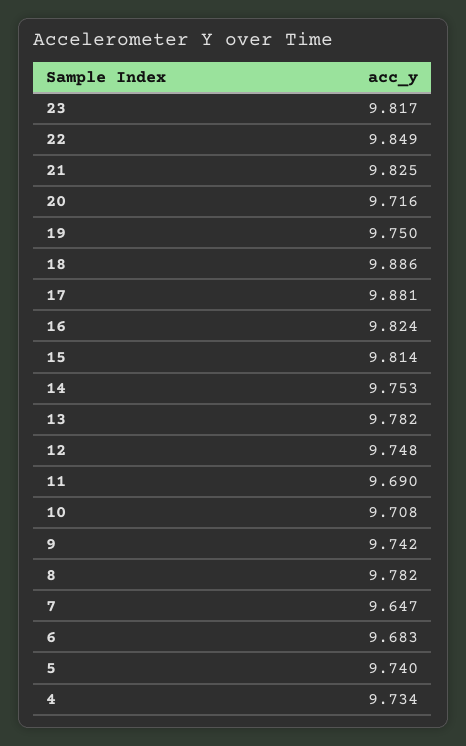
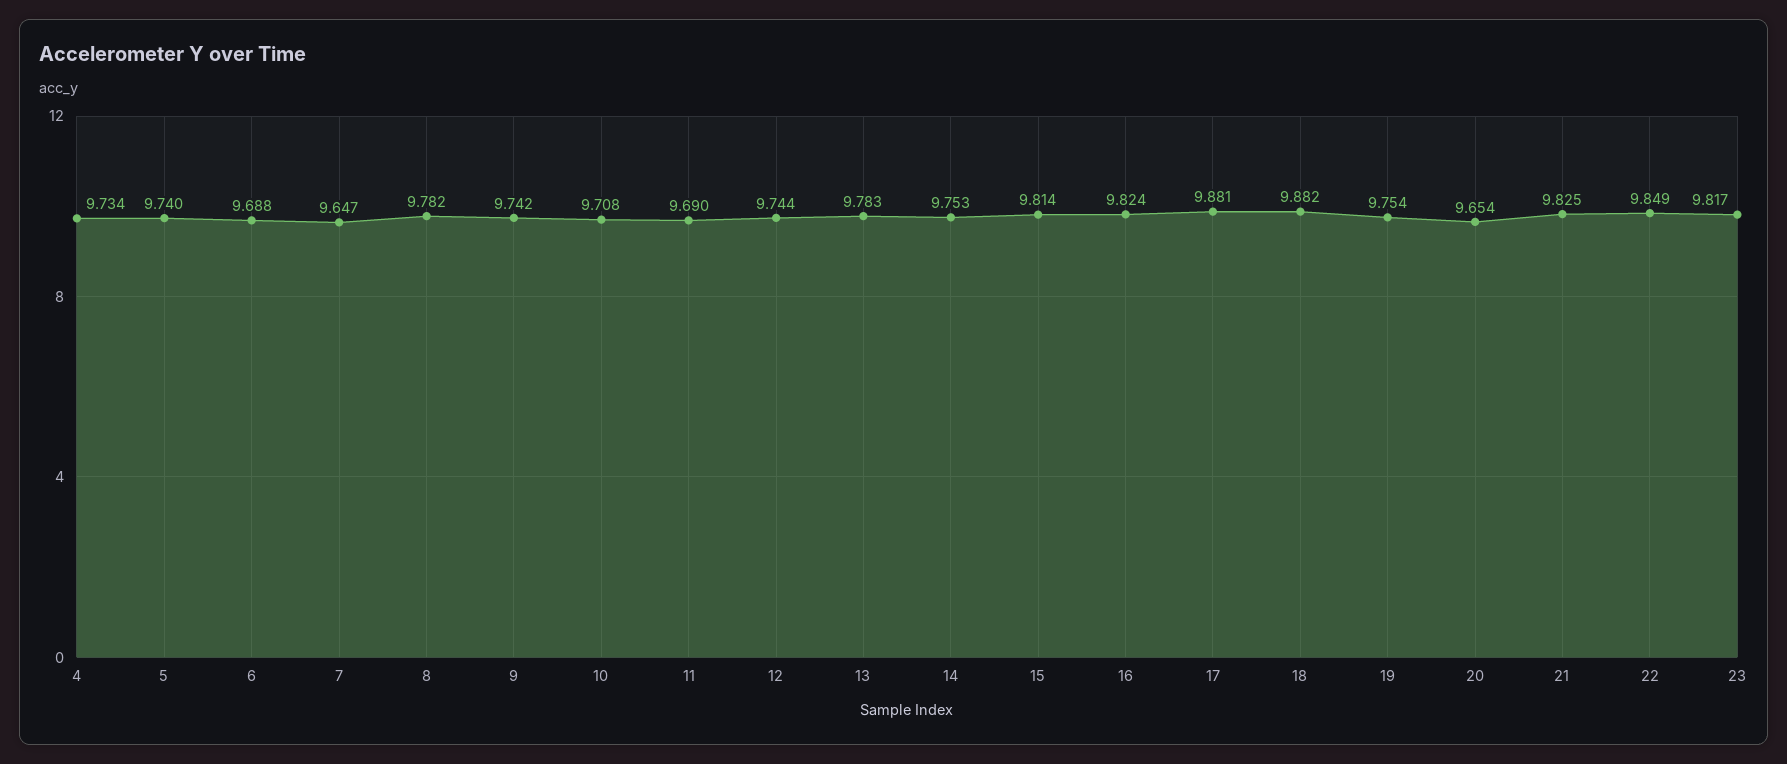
  {
    "23": 9.817,
    "22": 9.849,
    "21": 9.825,
-   "20": 9.716,
+   "20": 9.654,
-   "19": 9.75,
+   "19": 9.754,
-   "18": 9.886,
+   "18": 9.882,
    "17": 9.881,
    "16": 9.824,
    "15": 9.814,
    "14": 9.753,
-   "13": 9.782,
+   "13": 9.783,
-   "12": 9.748,
+   "12": 9.744,
    "11": 9.69,
    "10": 9.708,
    "9": 9.742,
    "8": 9.782,
    "7": 9.647,
-   "6": 9.683,
+   "6": 9.688,
    "5": 9.74,
    "4": 9.734
  }

